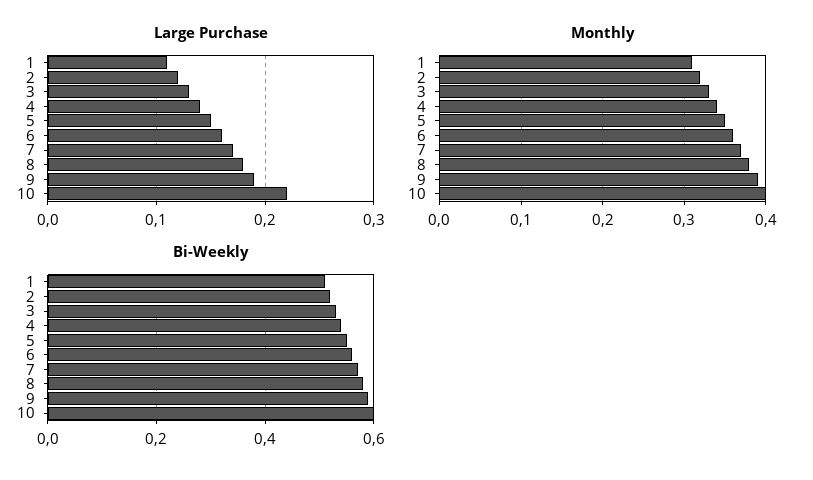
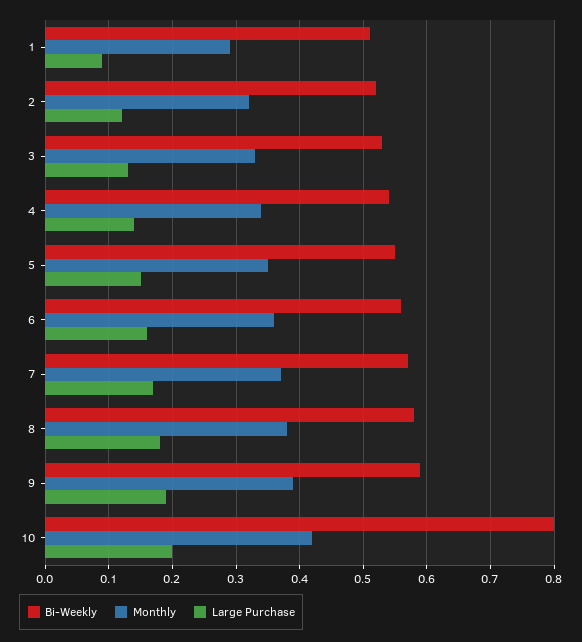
  {
    "Large Purchase": {
-     "1": 0.11,
+     "1": 0.09,
      "2": 0.12,
      "3": 0.13,
      "4": 0.14,
      "5": 0.15,
      "6": 0.16,
      "7": 0.17,
      "8": 0.18,
      "9": 0.19,
-     "10": 0.22
+     "10": 0.2
    },
    "Monthly": {
-     "1": 0.31,
+     "1": 0.29,
      "2": 0.32,
      "3": 0.33,
      "4": 0.34,
      "5": 0.35,
      "6": 0.36,
      "7": 0.37,
      "8": 0.38,
      "9": 0.39,
-     "10": 0.4
+     "10": 0.42
    },
    "Bi-Weekly": {
      "1": 0.51,
      "2": 0.52,
      "3": 0.53,
      "4": 0.54,
      "5": 0.55,
      "6": 0.56,
      "7": 0.57,
      "8": 0.58,
      "9": 0.59,
-     "10": 0.6
+     "10": 0.8
    }
  }

